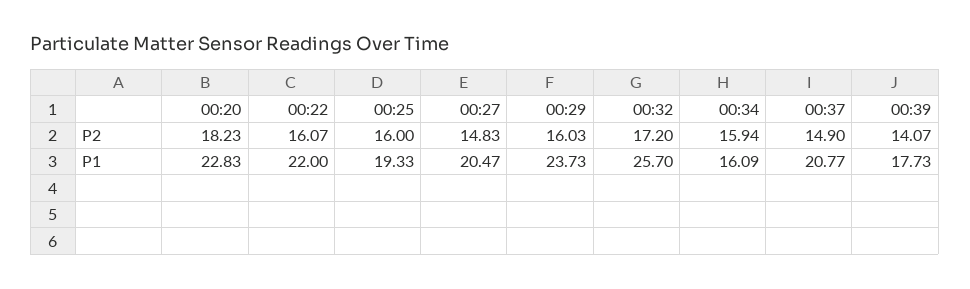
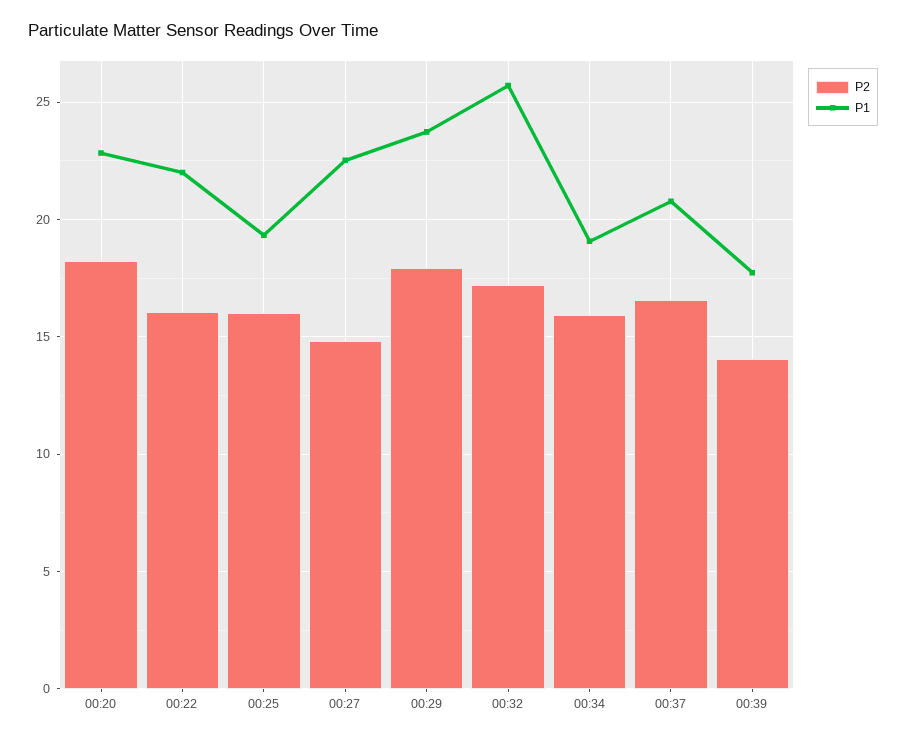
  {
    "P2": {
      "00:20": 18.23,
      "00:22": 16.07,
      "00:25": 16,
      "00:27": 14.83,
-     "00:29": 16.03,
+     "00:29": 18,
      "00:32": 17.2,
      "00:34": 15.94,
-     "00:37": 14.9,
+     "00:37": 16.5,
      "00:39": 14.07
    },
    "P1": {
      "00:20": 22.83,
      "00:22": 22,
      "00:25": 19.33,
-     "00:27": 20.47,
+     "00:27": 22.5,
      "00:29": 23.73,
      "00:32": 25.7,
-     "00:34": 16.09,
+     "00:34": 19,
      "00:37": 20.77,
      "00:39": 17.73
    }
  }

